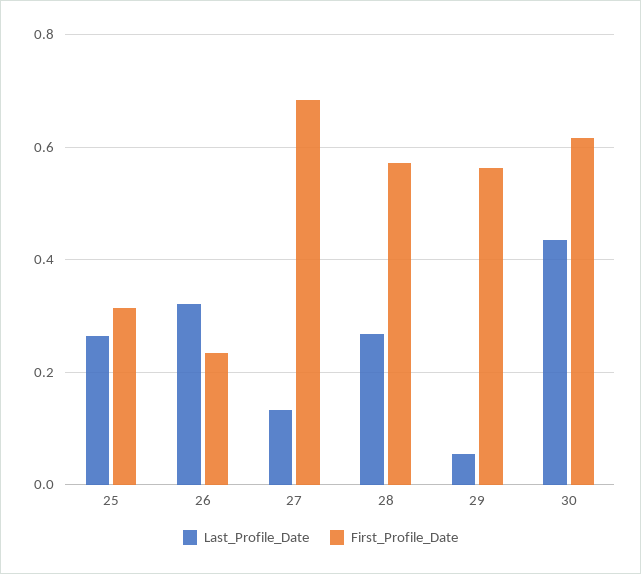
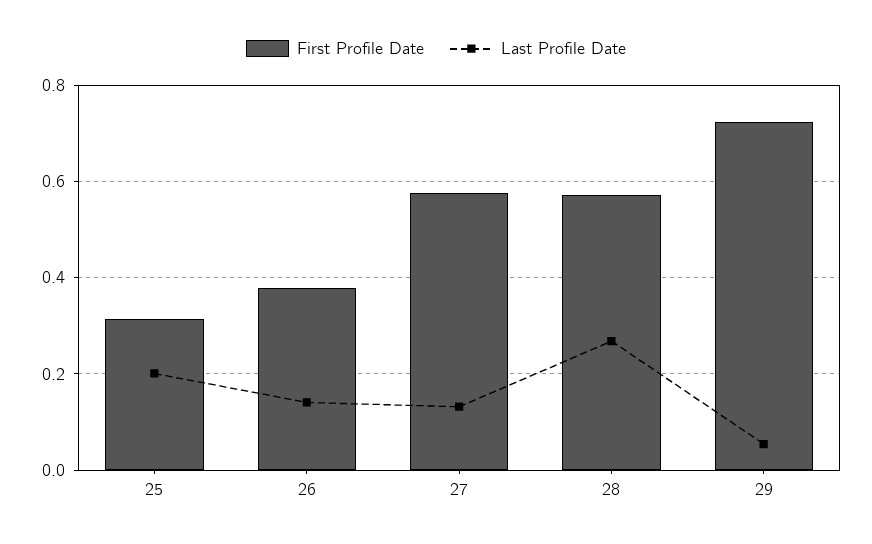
  {
    "Last_Profile_Date": {
-     "25": 0.26,
+     "25": 0.2,
-     "26": 0.32,
+     "26": 0.14,
      "27": 0.14,
      "28": 0.26,
-     "29": 0.06,
+     "29": 0.06
-     "30": 0.44
    },
    "First_Profile_Date": {
      "25": 0.32,
-     "26": 0.24,
+     "26": 0.38,
-     "27": 0.68,
+     "27": 0.58,
      "28": 0.58,
-     "29": 0.56,
+     "29": 0.72
-     "30": 0.62
    }
  }

